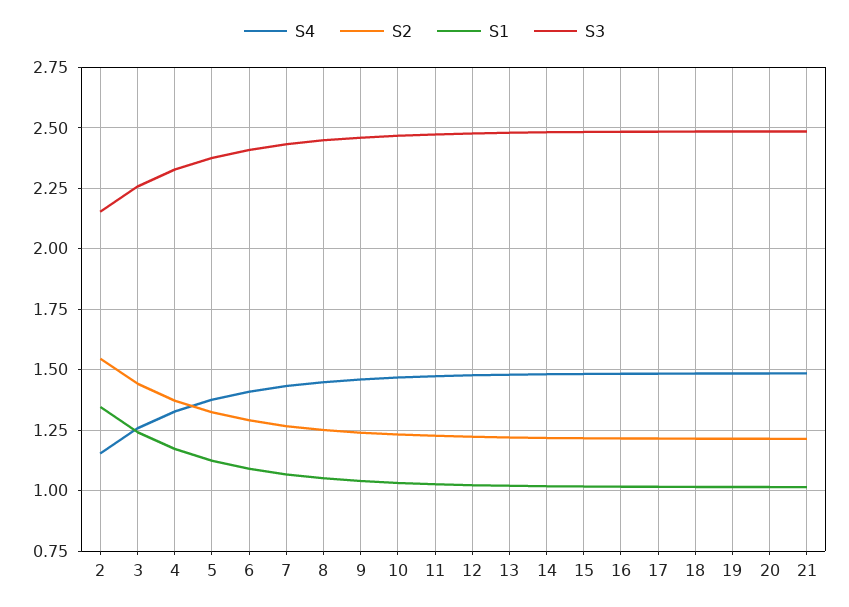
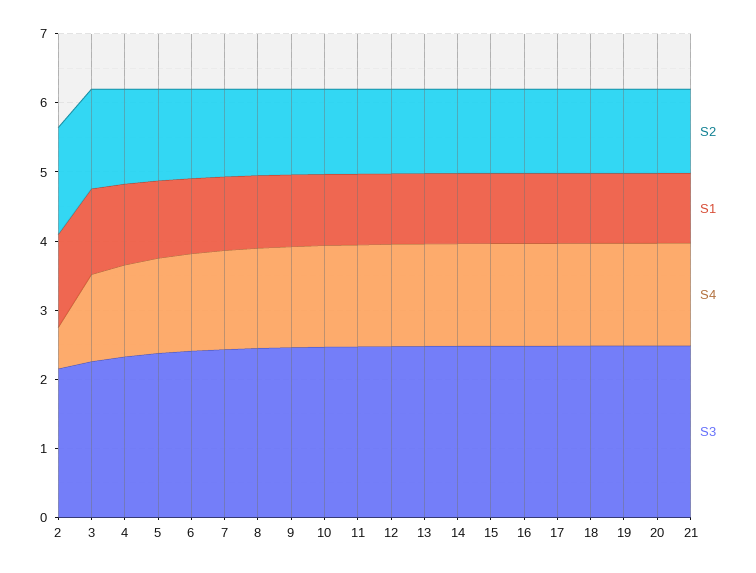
  {
    "S4": {
-     "2": 1.15,
+     "2": 0.6,
      "3": 1.25,
      "4": 1.325,
      "5": 1.375,
      "6": 1.4,
      "7": 1.425,
      "8": 1.45,
      "9": 1.45,
      "10": 1.475,
      "11": 1.475,
      "12": 1.475,
      "13": 1.475,
      "14": 1.475,
      "15": 1.475,
      "16": 1.475,
      "17": 1.475,
      "18": 1.475,
      "19": 1.475,
      "20": 1.475,
      "21": 1.475
    },
    "S2": {
      "2": 1.55,
      "3": 1.45,
      "4": 1.375,
      "5": 1.325,
      "6": 1.3,
      "7": 1.275,
      "8": 1.25,
      "9": 1.25,
      "10": 1.225,
      "11": 1.225,
      "12": 1.225,
      "13": 1.225,
      "14": 1.225,
      "15": 1.225,
      "16": 1.225,
      "17": 1.225,
      "18": 1.225,
      "19": 1.225,
      "20": 1.225,
      "21": 1.225
    },
    "S1": {
      "2": 1.35,
      "3": 1.25,
      "4": 1.175,
      "5": 1.125,
      "6": 1.1,
      "7": 1.075,
      "8": 1.05,
      "9": 1.05,
      "10": 1.025,
      "11": 1.025,
      "12": 1.025,
      "13": 1.025,
      "14": 1.025,
      "15": 1.025,
      "16": 1.025,
      "17": 1.025,
      "18": 1.025,
      "19": 1.025,
      "20": 1.025,
      "21": 1.025
    },
    "S3": {
      "2": 2.15,
      "3": 2.25,
      "4": 2.325,
      "5": 2.375,
      "6": 2.4,
      "7": 2.425,
      "8": 2.45,
      "9": 2.45,
      "10": 2.475,
      "11": 2.475,
      "12": 2.475,
      "13": 2.475,
      "14": 2.475,
      "15": 2.475,
      "16": 2.475,
      "17": 2.475,
      "18": 2.475,
      "19": 2.475,
      "20": 2.475,
      "21": 2.475
    }
  }

